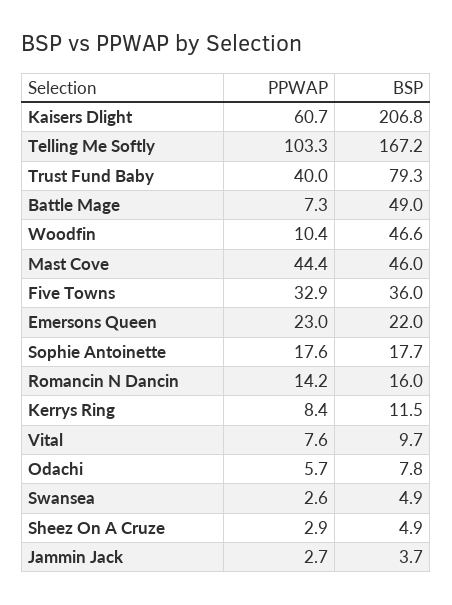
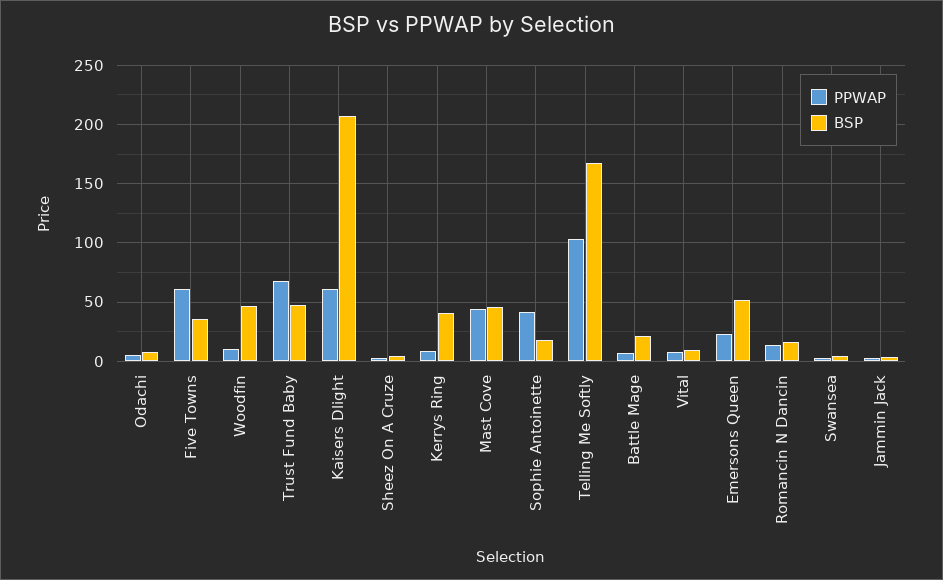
  {
    "PPWAP": {
      "Kaisers Dlight": 60.7,
      "Telling Me Softly": 103.3,
-     "Trust Fund Baby": 40,
+     "Trust Fund Baby": 70,
      "Battle Mage": 7.3,
      "Woodfin": 10.4,
      "Mast Cove": 44.4,
-     "Five Towns": 32.9,
+     "Five Towns": 60,
      "Emersons Queen": 23,
-     "Sophie Antoinette": 17.6,
+     "Sophie Antoinette": 40,
      "Romancin N Dancin": 14.2,
      "Kerrys Ring": 8.4,
      "Vital": 7.6,
      "Odachi": 5.7,
      "Swansea": 2.6,
      "Sheez On A Cruze": 2.9,
      "Jammin Jack": 2.7
    },
    "BSP": {
      "Kaisers Dlight": 206.8,
      "Telling Me Softly": 167.2,
-     "Trust Fund Baby": 79.3,
+     "Trust Fund Baby": 50,
-     "Battle Mage": 49,
+     "Battle Mage": 20,
      "Woodfin": 46.6,
      "Mast Cove": 46,
      "Five Towns": 36,
-     "Emersons Queen": 22,
+     "Emersons Queen": 50,
      "Sophie Antoinette": 17.7,
      "Romancin N Dancin": 16,
-     "Kerrys Ring": 11.5,
+     "Kerrys Ring": 40,
      "Vital": 9.7,
      "Odachi": 7.8,
      "Swansea": 4.9,
      "Sheez On A Cruze": 4.9,
      "Jammin Jack": 3.7
    }
  }

